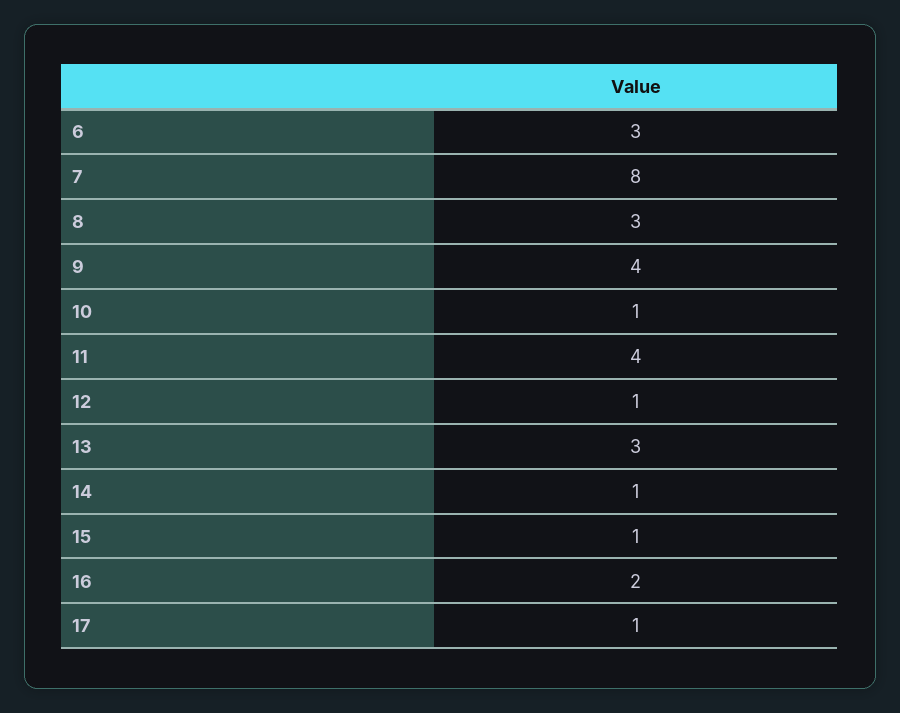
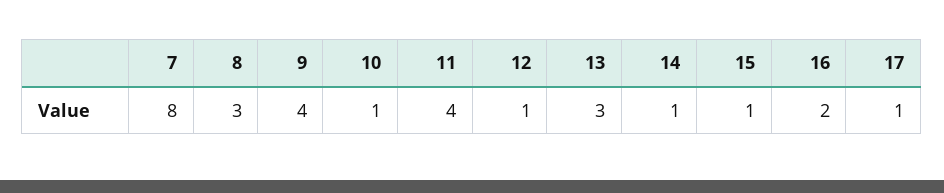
  {
-   "6": 3,
    "7": 8,
    "8": 3,
    "9": 4,
    "10": 1,
    "11": 4,
    "12": 1,
    "13": 3,
    "14": 1,
    "15": 1,
    "16": 2,
    "17": 1
  }

